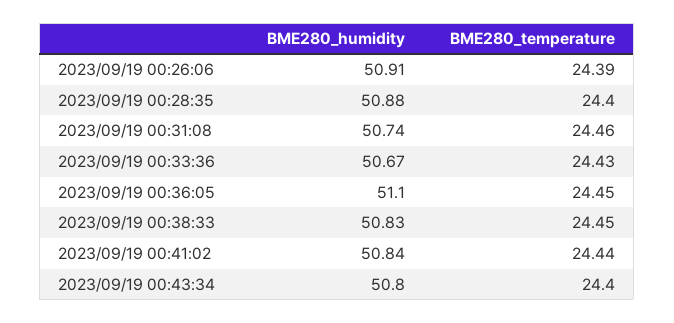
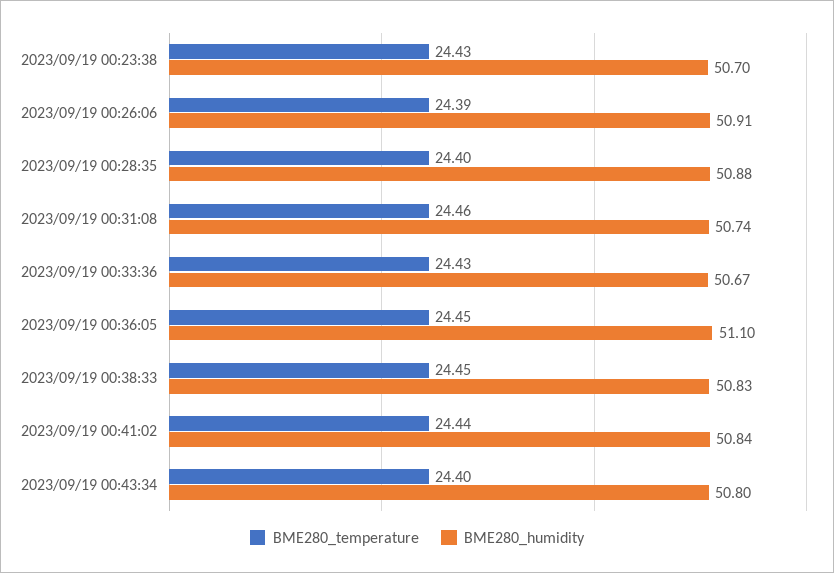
  {
    "BME280_humidity": {
      "2023/09/19 00:26:06": 50.91,
      "2023/09/19 00:28:35": 50.88,
      "2023/09/19 00:31:08": 50.74,
      "2023/09/19 00:33:36": 50.67,
      "2023/09/19 00:36:05": 51.1,
      "2023/09/19 00:38:33": 50.83,
      "2023/09/19 00:41:02": 50.84,
-     "2023/09/19 00:43:34": 50.8
+     "2023/09/19 00:43:34": 50.8,
+     "2023/09/19 00:23:38": 50.7
    },
    "BME280_temperature": {
      "2023/09/19 00:26:06": 24.39,
      "2023/09/19 00:28:35": 24.4,
      "2023/09/19 00:31:08": 24.46,
      "2023/09/19 00:33:36": 24.43,
      "2023/09/19 00:36:05": 24.45,
      "2023/09/19 00:38:33": 24.45,
      "2023/09/19 00:41:02": 24.44,
-     "2023/09/19 00:43:34": 24.4
+     "2023/09/19 00:43:34": 24.4,
+     "2023/09/19 00:23:38": 24.43
    }
  }

